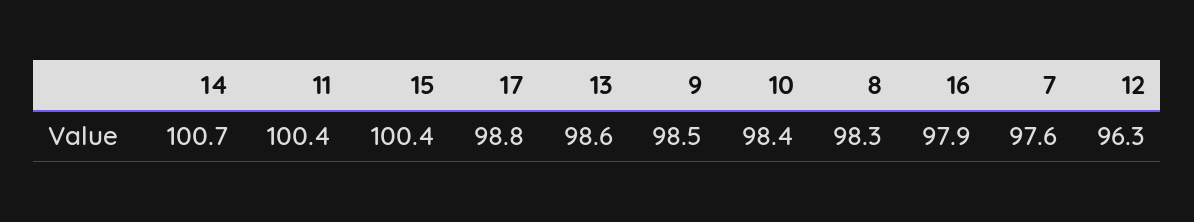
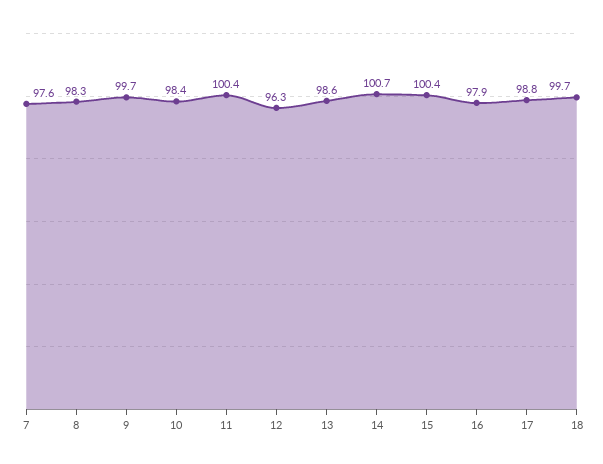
  {
    "14": 100.7,
    "11": 100.4,
    "15": 100.4,
    "17": 98.8,
    "13": 98.6,
-   "9": 98.5,
+   "9": 99.7,
    "10": 98.4,
    "8": 98.3,
    "16": 97.9,
    "7": 97.6,
-   "12": 96.3
+   "12": 96.3,
+   "18": 99.7
  }

